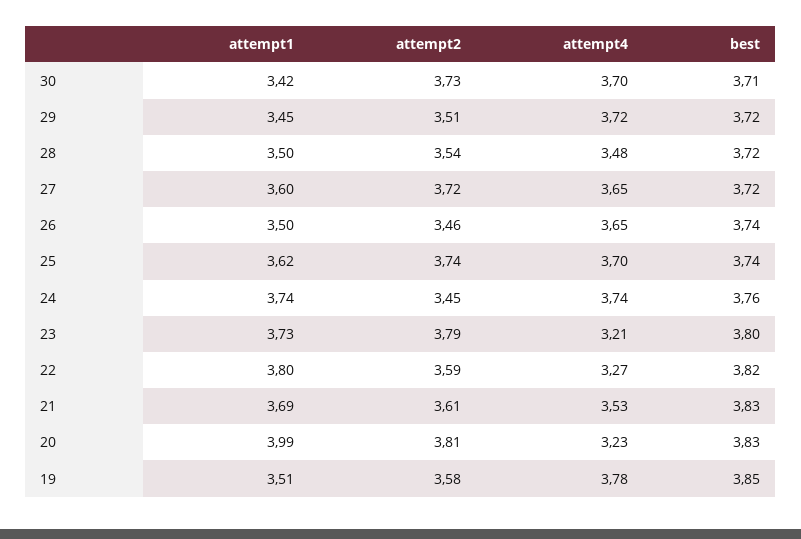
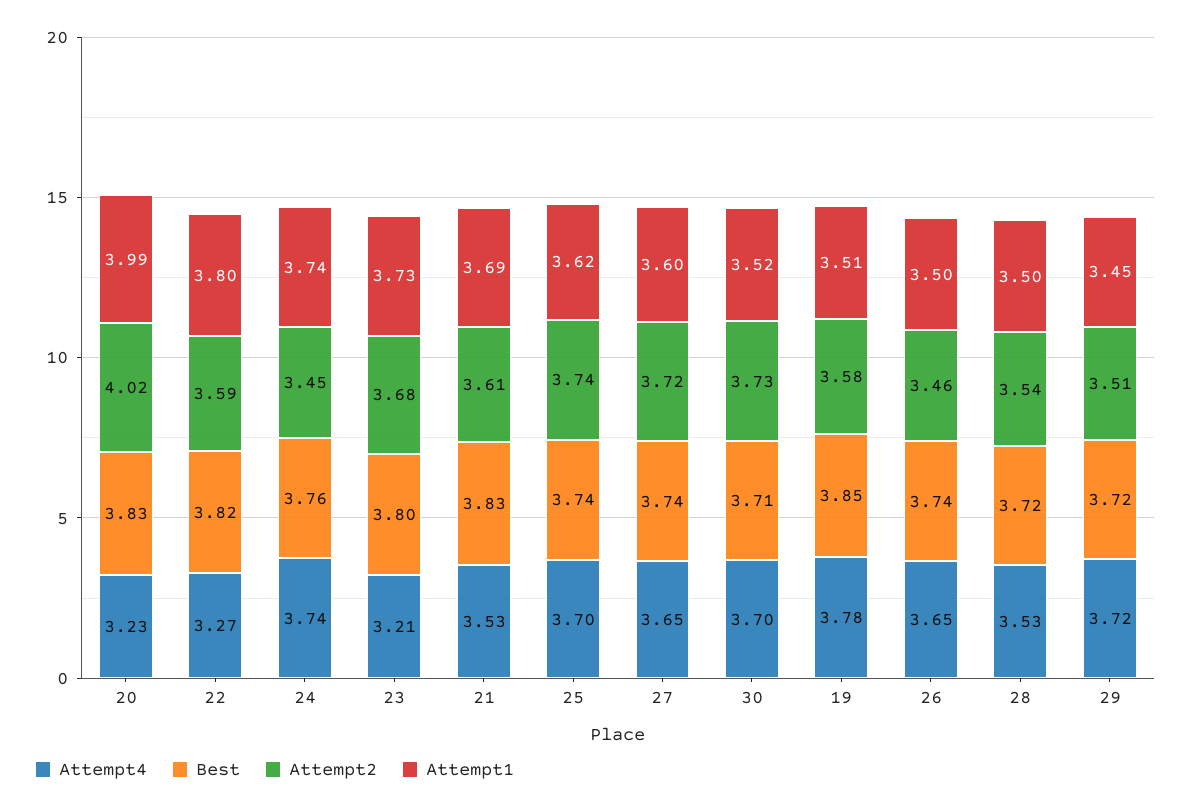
  {
    "attempt1": {
-     "30": 3.42,
+     "30": 3.52,
      "29": 3.45,
      "28": 3.5,
      "27": 3.6,
      "26": 3.5,
      "25": 3.62,
      "24": 3.74,
      "23": 3.73,
      "22": 3.8,
      "21": 3.69,
      "20": 3.99,
      "19": 3.51
    },
    "attempt2": {
      "30": 3.73,
      "29": 3.51,
      "28": 3.54,
      "27": 3.72,
      "26": 3.46,
      "25": 3.74,
      "24": 3.45,
-     "23": 3.79,
+     "23": 3.68,
      "22": 3.59,
      "21": 3.61,
-     "20": 3.81,
+     "20": 4.02,
      "19": 3.58
    },
    "attempt4": {
      "30": 3.7,
      "29": 3.72,
-     "28": 3.48,
+     "28": 3.53,
      "27": 3.65,
      "26": 3.65,
      "25": 3.7,
      "24": 3.74,
      "23": 3.21,
      "22": 3.27,
      "21": 3.53,
      "20": 3.23,
      "19": 3.78
    },
    "best": {
      "30": 3.71,
      "29": 3.72,
      "28": 3.72,
-     "27": 3.72,
+     "27": 3.74,
      "26": 3.74,
      "25": 3.74,
      "24": 3.76,
      "23": 3.8,
      "22": 3.82,
      "21": 3.83,
      "20": 3.83,
      "19": 3.85
    }
  }

